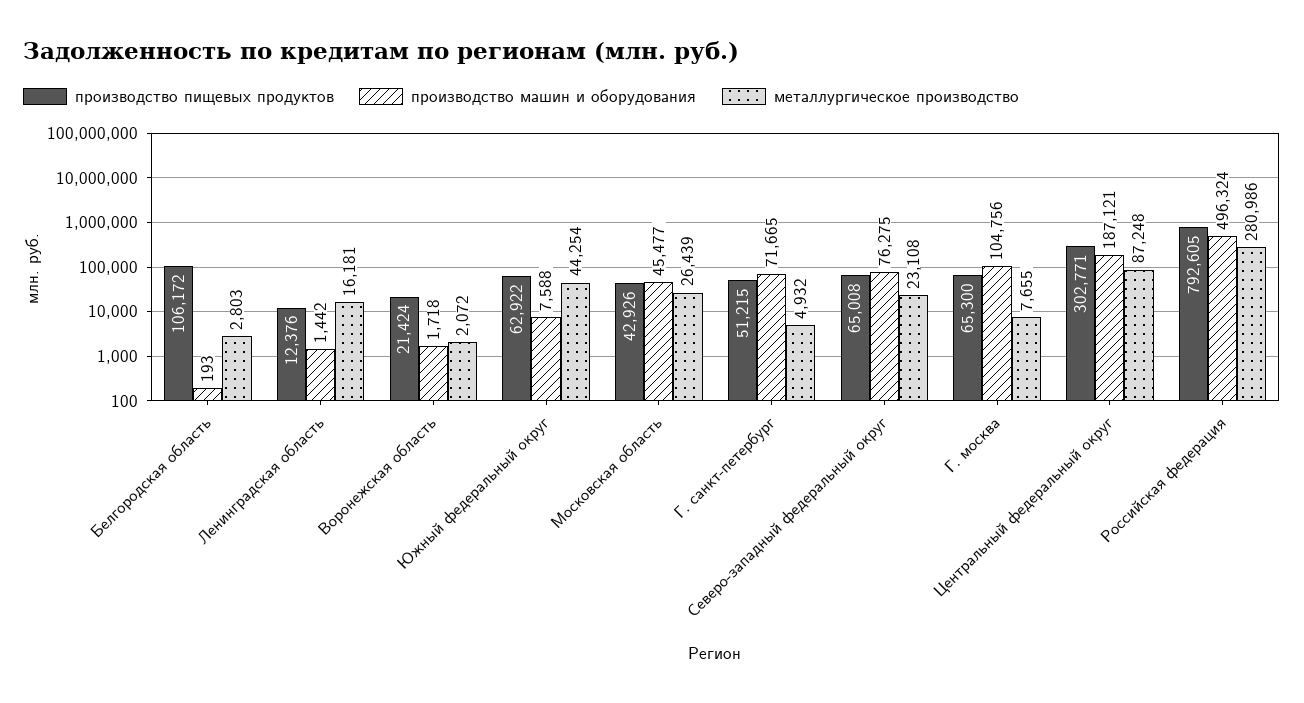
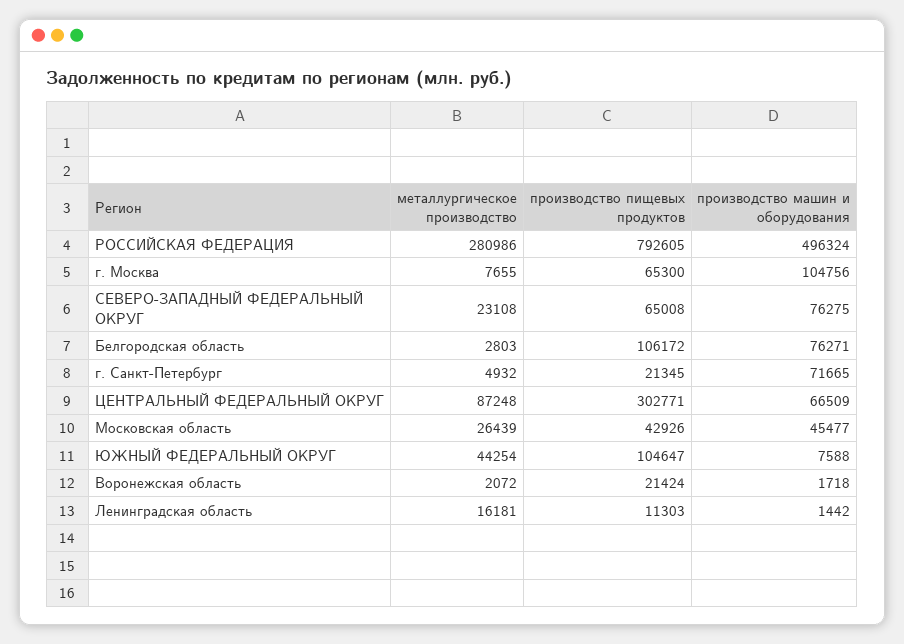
  {
    "производство пищевых продуктов": {
      "Белгородская область": 106172,
-     "Ленинградская область": 12376,
+     "Ленинградская область": 11303,
      "Воронежская область": 21424,
-     "Южный федеральный округ": 62922,
+     "Южный федеральный округ": 104647,
      "Московская область": 42926,
-     "Г. санкт-петербург": 51215,
+     "Г. санкт-петербург": 21345,
      "Северо-западный федеральный округ": 65008,
      "Г. москва": 65300,
      "Центральный федеральный округ": 302771,
      "Российская федерация": 792605
    },
    "производство машин и оборудования": {
-     "Белгородская область": 193,
+     "Белгородская область": 76271,
      "Ленинградская область": 1442,
      "Воронежская область": 1718,
      "Южный федеральный округ": 7588,
      "Московская область": 45477,
      "Г. санкт-петербург": 71665,
      "Северо-западный федеральный округ": 76275,
      "Г. москва": 104756,
-     "Центральный федеральный округ": 187121,
+     "Центральный федеральный округ": 66509,
      "Российская федерация": 496324
    },
    "металлургическое производство": {
      "Белгородская область": 2803,
      "Ленинградская область": 16181,
      "Воронежская область": 2072,
      "Южный федеральный округ": 44254,
      "Московская область": 26439,
      "Г. санкт-петербург": 4932,
      "Северо-западный федеральный округ": 23108,
      "Г. москва": 7655,
      "Центральный федеральный округ": 87248,
      "Российская федерация": 280986
    }
  }

